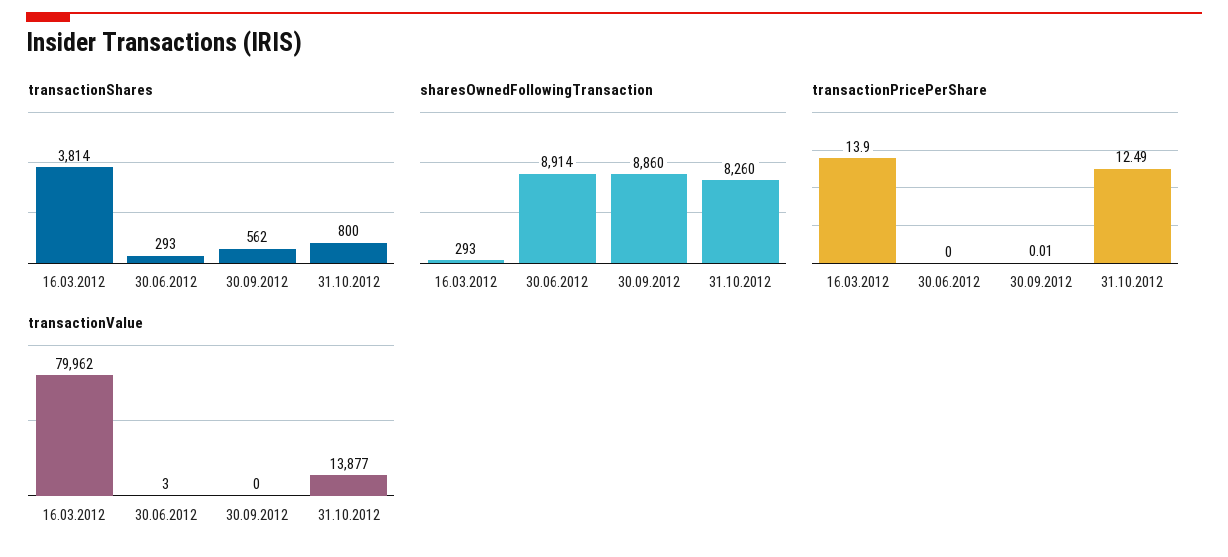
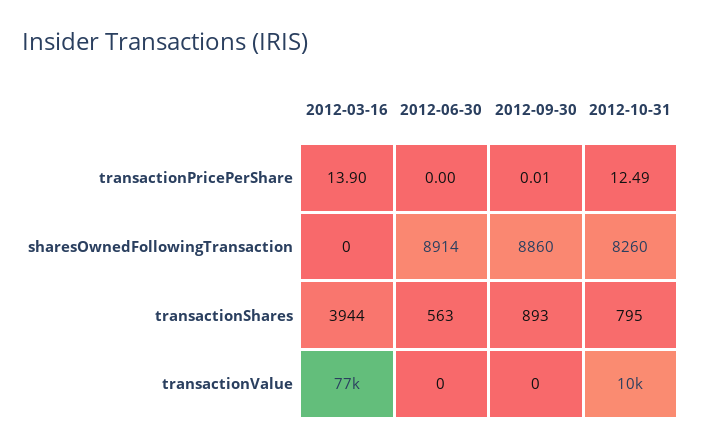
  {
    "transactionShares": {
-     "16.03.2012": 3814,
+     "16.03.2012": 3944,
-     "30.06.2012": 293,
+     "30.06.2012": 563,
-     "30.09.2012": 562,
+     "30.09.2012": 893,
-     "31.10.2012": 800
+     "31.10.2012": 795
    },
    "sharesOwnedFollowingTransaction": {
-     "16.03.2012": 293,
+     "16.03.2012": 0,
      "30.06.2012": 8914,
      "30.09.2012": 8860,
      "31.10.2012": 8260
    },
    "transactionPricePerShare": {
      "16.03.2012": 13.9,
      "30.06.2012": 0,
      "30.09.2012": 0.01,
      "31.10.2012": 12.49
    },
    "transactionValue": {
-     "16.03.2012": 79962,
+     "16.03.2012": 77000,
-     "30.06.2012": 3,
+     "30.06.2012": 0,
      "30.09.2012": 0,
-     "31.10.2012": 13877
+     "31.10.2012": 10000
    }
  }

